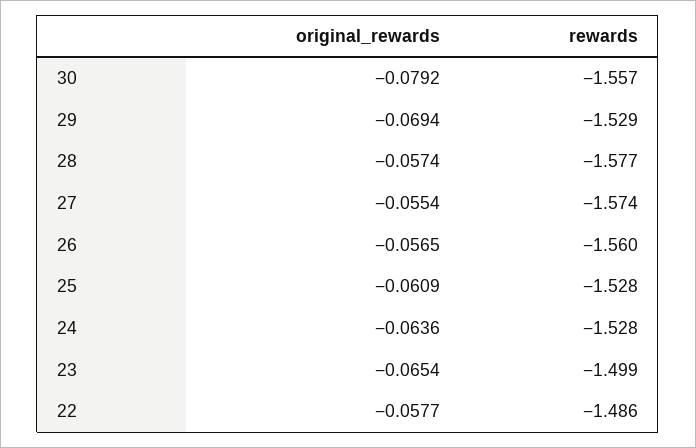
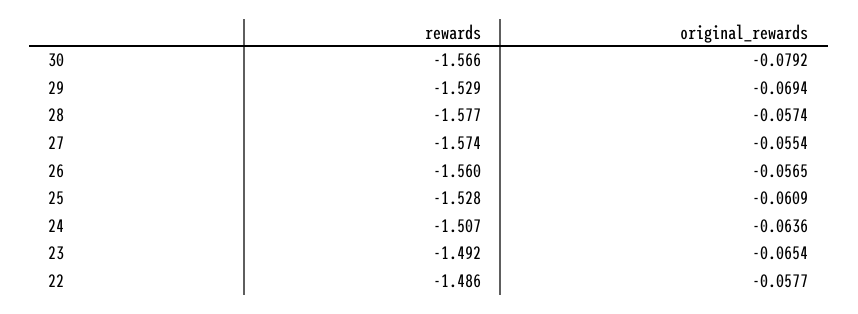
  {
    "original_rewards": {
      "30": -0.0792,
      "29": -0.0694,
      "28": -0.0574,
      "27": -0.0554,
      "26": -0.0565,
      "25": -0.0609,
      "24": -0.0636,
      "23": -0.0654,
      "22": -0.0577
    },
    "rewards": {
-     "30": -1.557,
+     "30": -1.566,
      "29": -1.529,
      "28": -1.577,
      "27": -1.574,
      "26": -1.56,
      "25": -1.528,
-     "24": -1.528,
+     "24": -1.507,
-     "23": -1.499,
+     "23": -1.492,
      "22": -1.486
    }
  }

